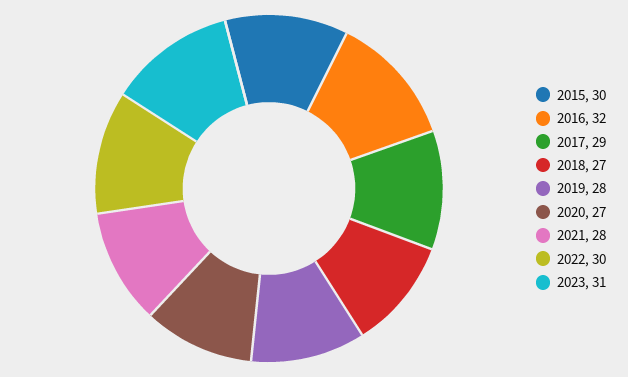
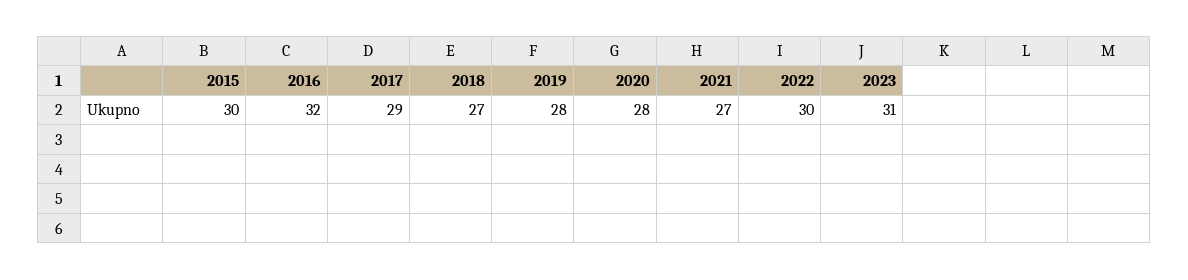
  {
    "2015": 30,
    "2016": 32,
    "2017": 29,
    "2018": 27,
    "2019": 28,
-   "2020": 27,
+   "2020": 28,
-   "2021": 28,
+   "2021": 27,
    "2022": 30,
    "2023": 31
  }

